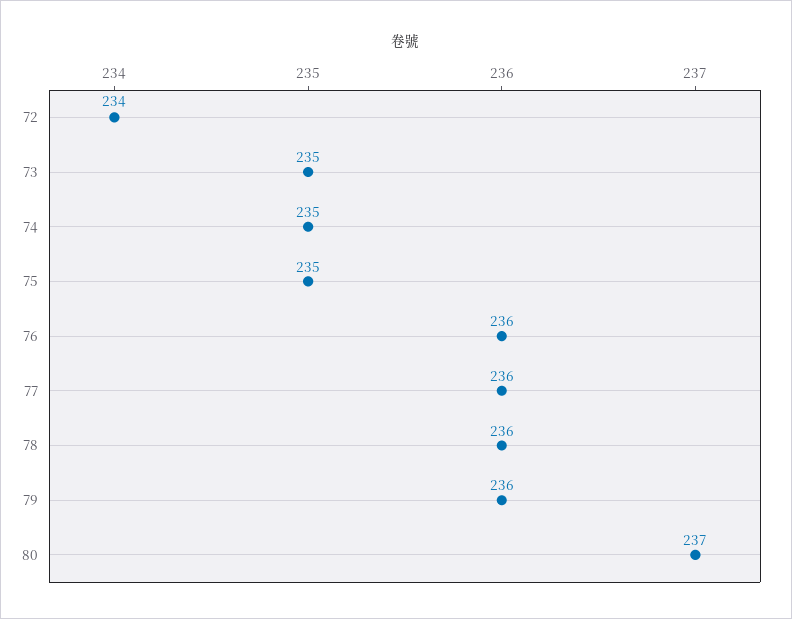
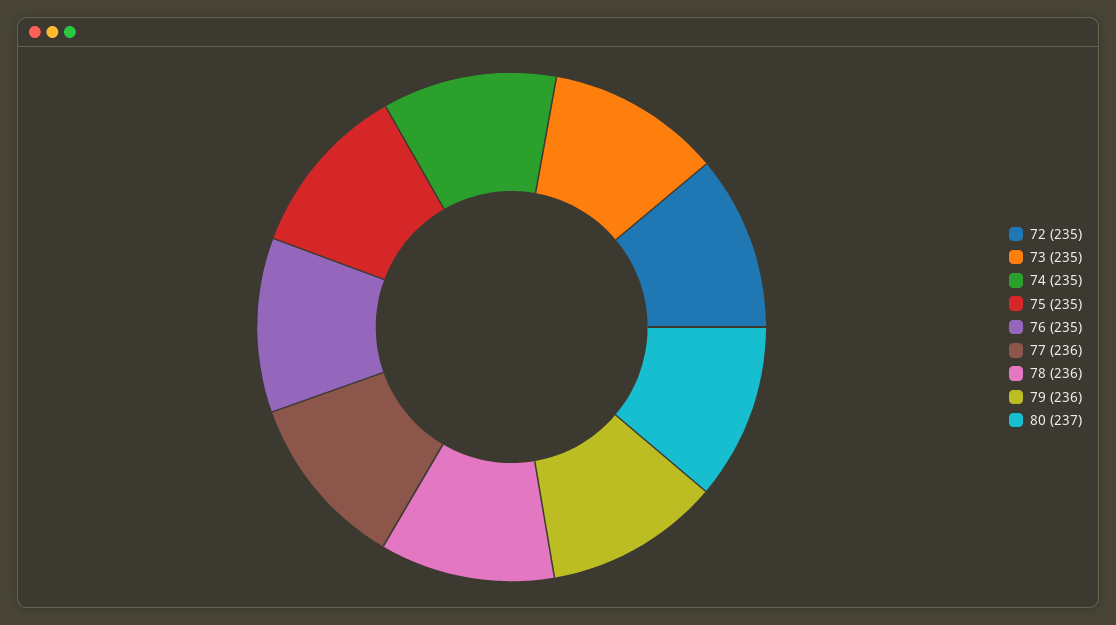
  {
-   "72": 234,
+   "72": 235,
    "73": 235,
    "74": 235,
    "75": 235,
-   "76": 236,
+   "76": 235,
    "77": 236,
    "78": 236,
    "79": 236,
    "80": 237
  }

